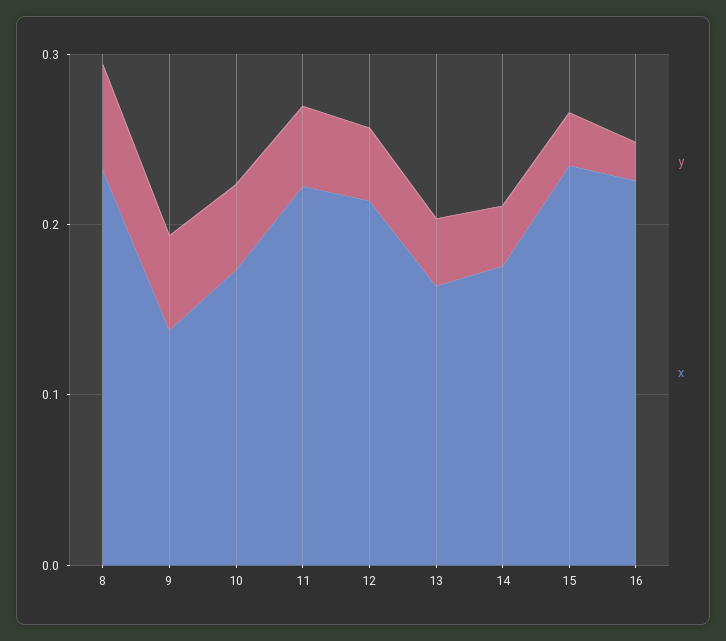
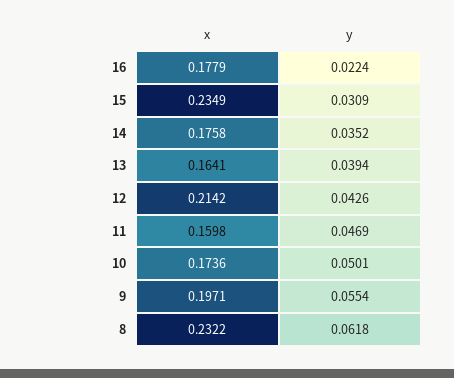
  {
    "y": {
      "8": 0.0618,
      "9": 0.0554,
      "10": 0.0501,
      "11": 0.0469,
      "12": 0.0426,
      "13": 0.0394,
      "14": 0.0352,
      "15": 0.0309,
      "16": 0.0224
    },
    "x": {
      "8": 0.2322,
-     "9": 0.14,
+     "9": 0.1971,
      "10": 0.1736,
-     "11": 0.22,
+     "11": 0.1598,
      "12": 0.2142,
      "13": 0.1641,
      "14": 0.1758,
      "15": 0.2349,
-     "16": 0.22
+     "16": 0.1779
    }
  }

